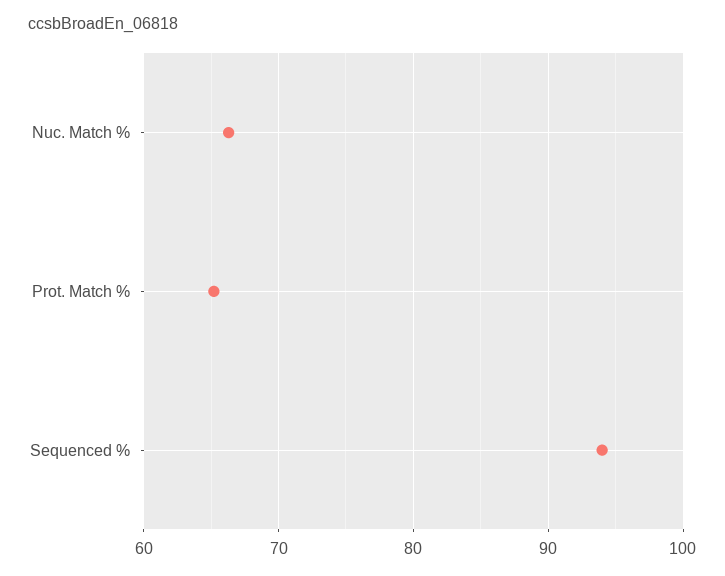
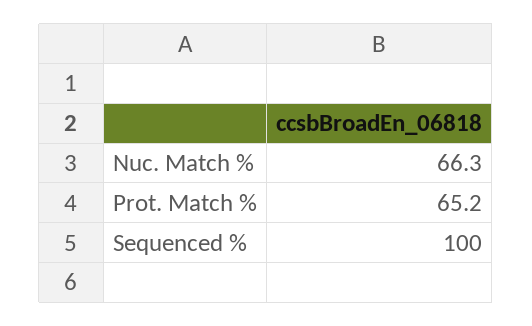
  {
    "Nuc. Match %": 66.3,
    "Prot. Match %": 65.2,
-   "Sequenced %": 94
+   "Sequenced %": 100
  }

